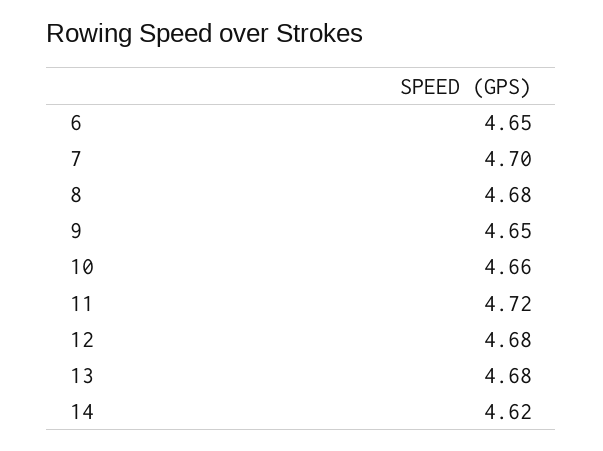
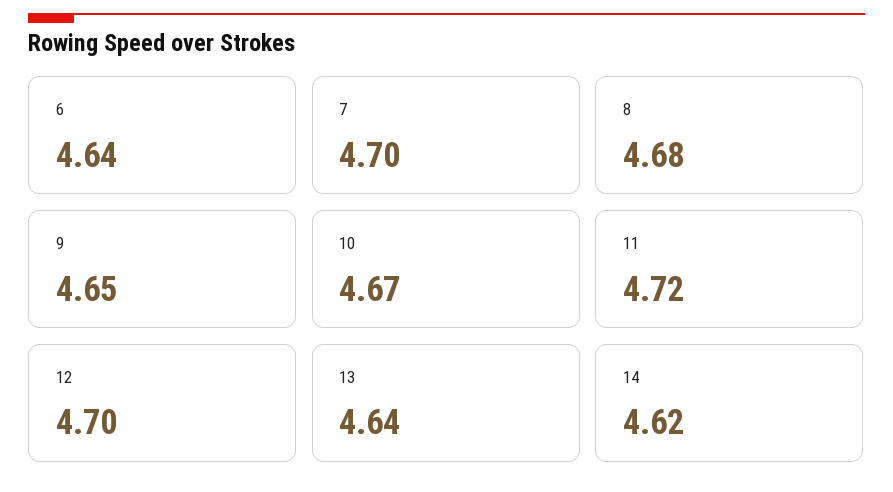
  {
-   "6": 4.65,
+   "6": 4.64,
    "7": 4.7,
    "8": 4.68,
    "9": 4.65,
-   "10": 4.66,
+   "10": 4.67,
    "11": 4.72,
-   "12": 4.68,
+   "12": 4.7,
-   "13": 4.68,
+   "13": 4.64,
    "14": 4.62
  }

